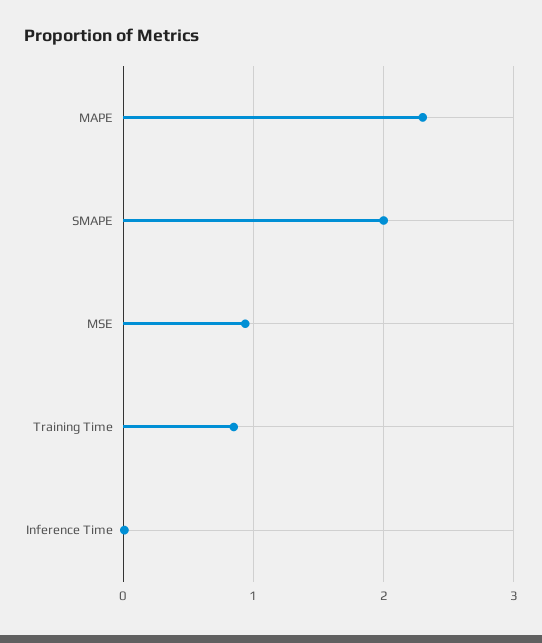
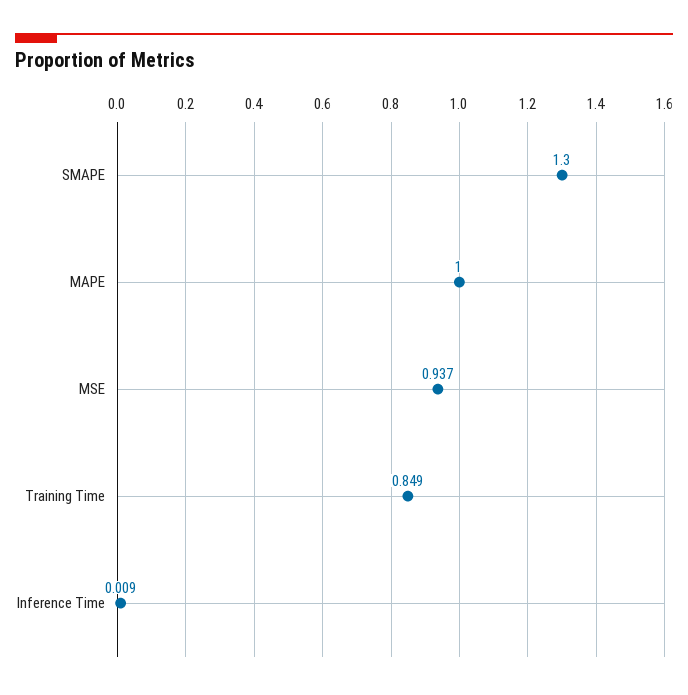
  {
-   "MAPE": 2.3,
+   "MAPE": 1,
-   "SMAPE": 2,
+   "SMAPE": 1.3,
    "MSE": 0.937,
    "Training Time": 0.849,
    "Inference Time": 0.009
  }

